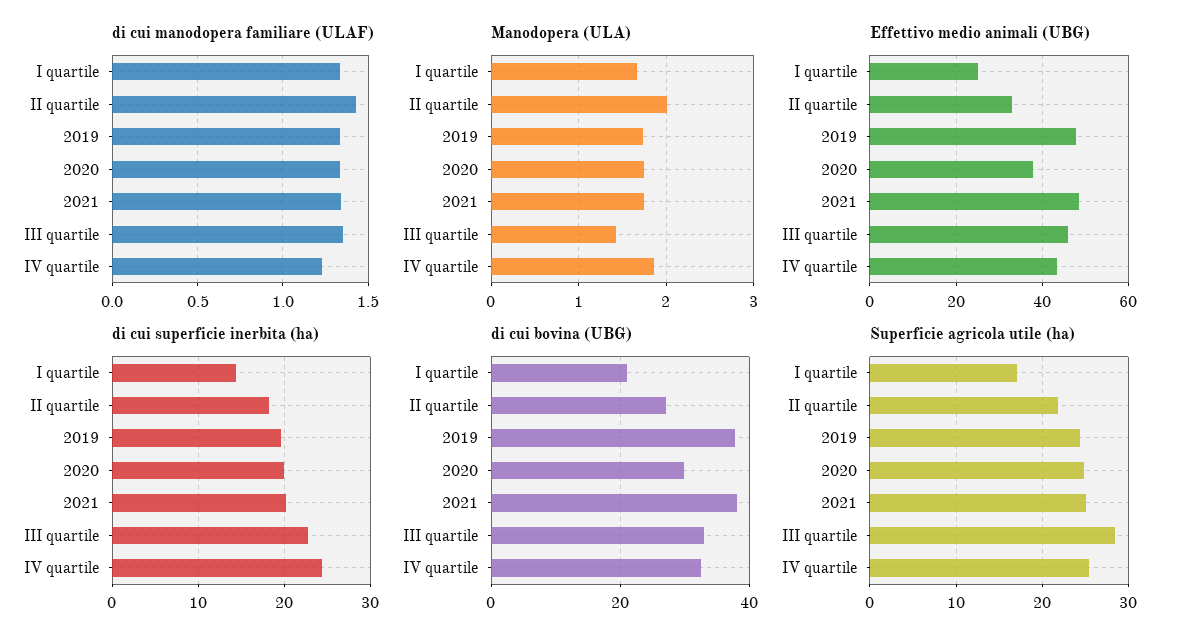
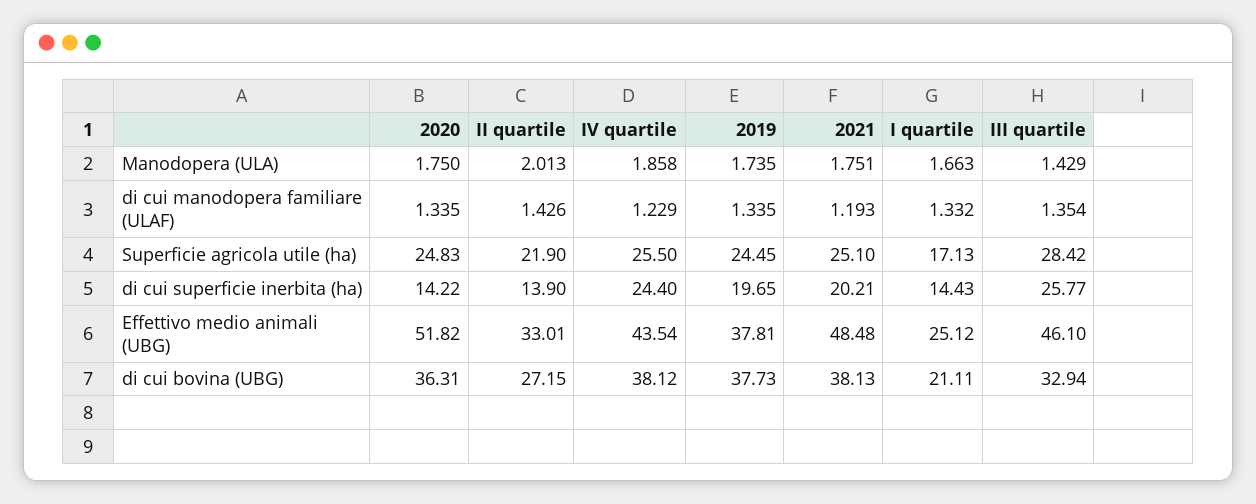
  {
    "di cui manodopera familiare (ULAF)": {
      "I quartile": 1.332,
      "II quartile": 1.426,
      "2019": 1.335,
      "2020": 1.335,
-     "2021": 1.35,
+     "2021": 1.193,
      "III quartile": 1.354,
      "IV quartile": 1.229
    },
    "Manodopera (ULA)": {
      "I quartile": 1.663,
      "II quartile": 2.013,
      "2019": 1.735,
      "2020": 1.75,
      "2021": 1.751,
      "III quartile": 1.429,
      "IV quartile": 1.858
    },
    "Effettivo medio animali (UBG)": {
      "I quartile": 25.12,
      "II quartile": 33.01,
-     "2019": 48,
+     "2019": 37.81,
-     "2020": 38,
+     "2020": 51.82,
      "2021": 48.48,
      "III quartile": 46.1,
      "IV quartile": 43.54
    },
    "di cui superficie inerbita (ha)": {
      "I quartile": 14.43,
-     "II quartile": 18,
+     "II quartile": 13.9,
      "2019": 19.65,
-     "2020": 20,
+     "2020": 14.22,
      "2021": 20.21,
-     "III quartile": 23,
+     "III quartile": 25.77,
      "IV quartile": 24.4
    },
    "di cui bovina (UBG)": {
      "I quartile": 21.11,
      "II quartile": 27.15,
      "2019": 37.73,
-     "2020": 30,
+     "2020": 36.31,
      "2021": 38.13,
      "III quartile": 32.94,
-     "IV quartile": 32
+     "IV quartile": 38.12
    },
    "Superficie agricola utile (ha)": {
      "I quartile": 17.13,
      "II quartile": 21.9,
      "2019": 24.45,
      "2020": 24.83,
      "2021": 25.1,
      "III quartile": 28.42,
      "IV quartile": 25.5
    }
  }

